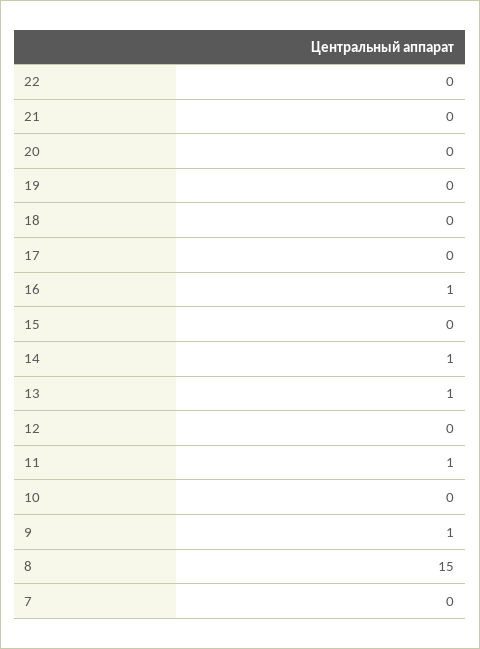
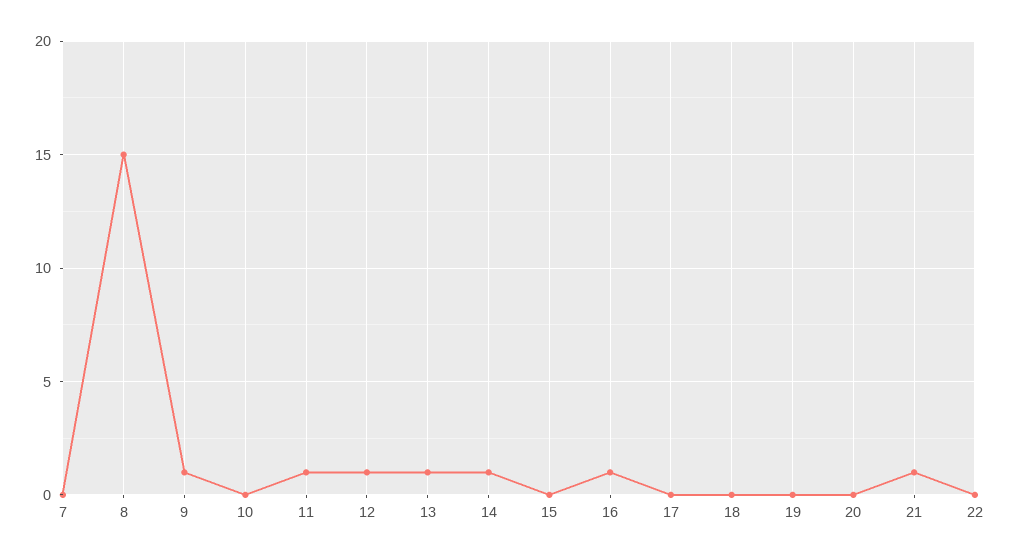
  {
    "22": 0,
-   "21": 0,
+   "21": 1,
    "20": 0,
    "19": 0,
    "18": 0,
    "17": 0,
    "16": 1,
    "15": 0,
    "14": 1,
    "13": 1,
-   "12": 0,
+   "12": 1,
    "11": 1,
    "10": 0,
    "9": 1,
    "8": 15,
    "7": 0
  }

